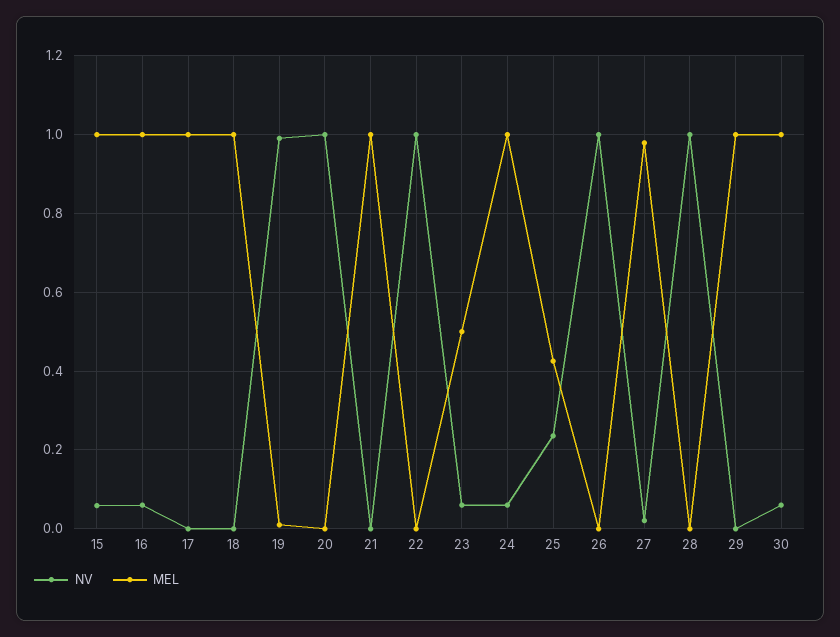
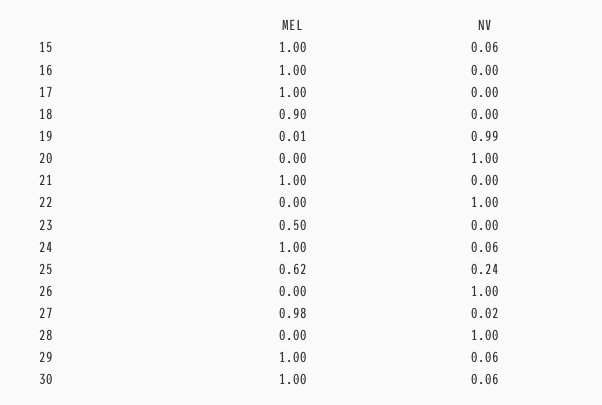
  {
    "NV": {
      "15": 0.06,
-     "16": 0.06,
+     "16": 0,
      "17": 0,
      "18": 0,
      "19": 0.99,
      "20": 1,
      "21": 0,
      "22": 1,
-     "23": 0.06,
+     "23": 0,
      "24": 0.06,
      "25": 0.24,
      "26": 1,
      "27": 0.02,
      "28": 1,
-     "29": 0,
+     "29": 0.06,
      "30": 0.06
    },
    "MEL": {
      "15": 1,
      "16": 1,
      "17": 1,
-     "18": 1,
+     "18": 0.9,
      "19": 0.01,
      "20": 0,
      "21": 1,
      "22": 0,
      "23": 0.5,
      "24": 1,
-     "25": 0.42,
+     "25": 0.62,
      "26": 0,
      "27": 0.98,
      "28": 0,
      "29": 1,
      "30": 1
    }
  }

